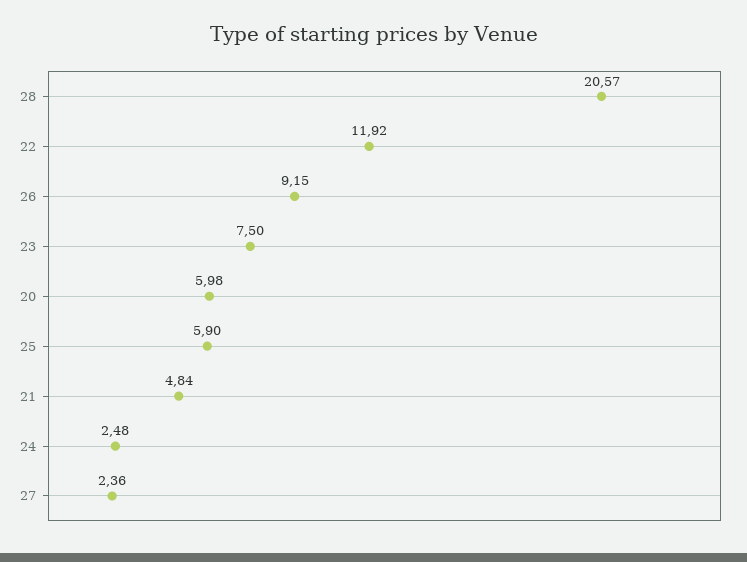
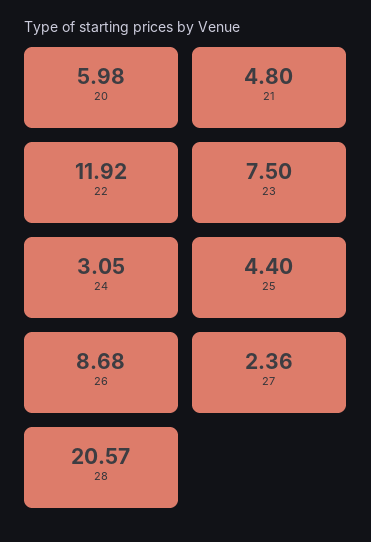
  {
    "28": 20.57,
    "22": 11.92,
-   "26": 9.15,
+   "26": 8.68,
    "23": 7.5,
    "20": 5.98,
-   "25": 5.9,
+   "25": 4.4,
-   "21": 4.84,
+   "21": 4.8,
-   "24": 2.48,
+   "24": 3.05,
    "27": 2.36
  }

